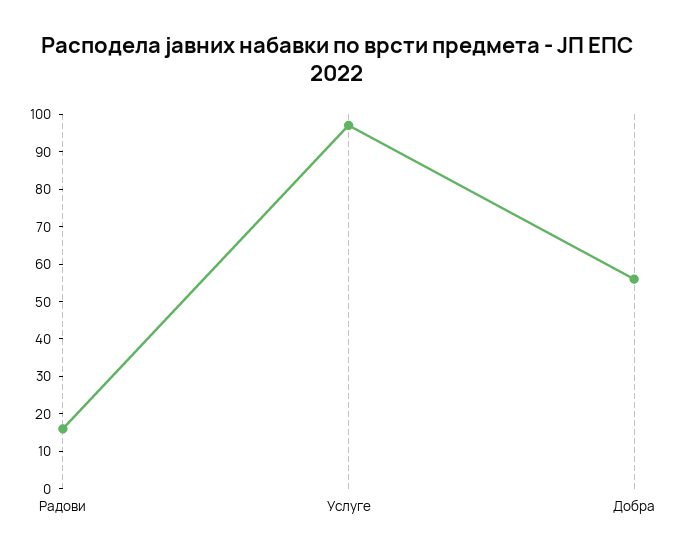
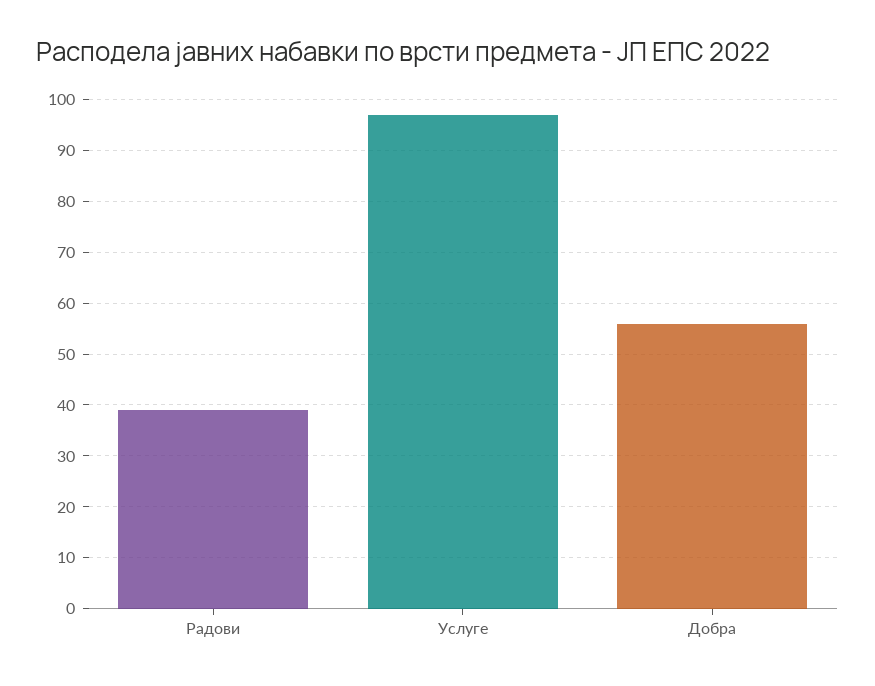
  {
-   "Радови": 15,
+   "Радови": 40,
    "Услуге": 95,
    "Добра": 55
  }

